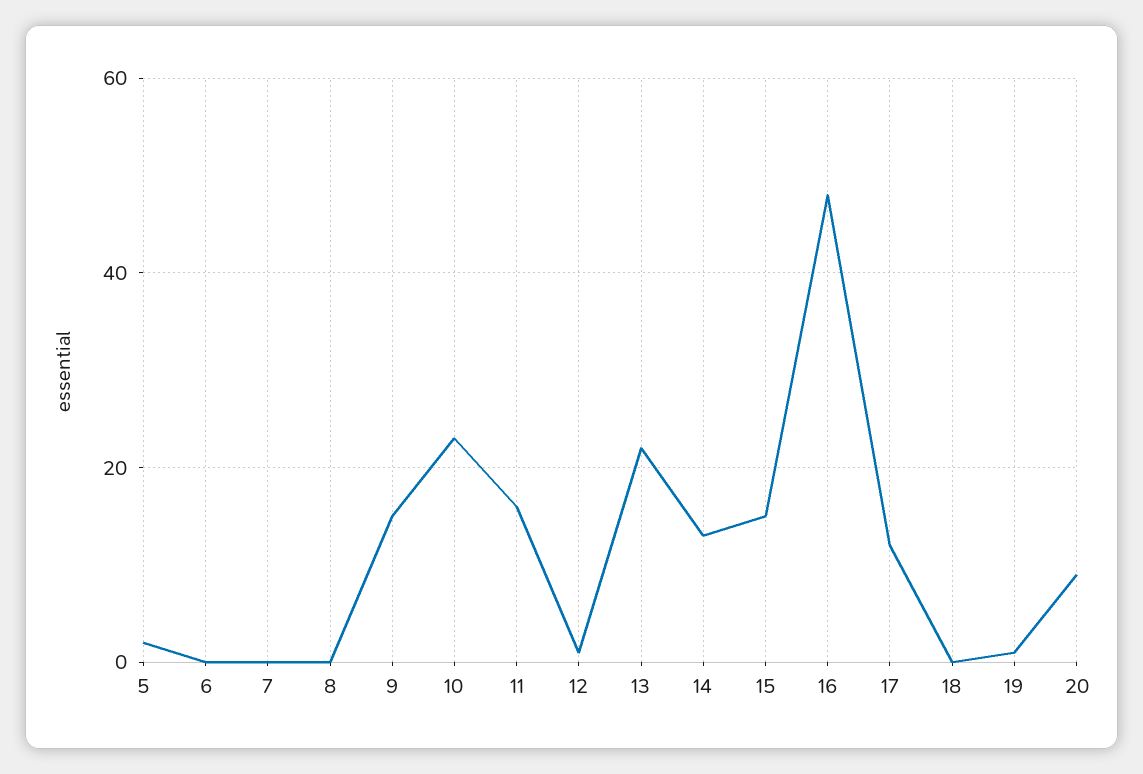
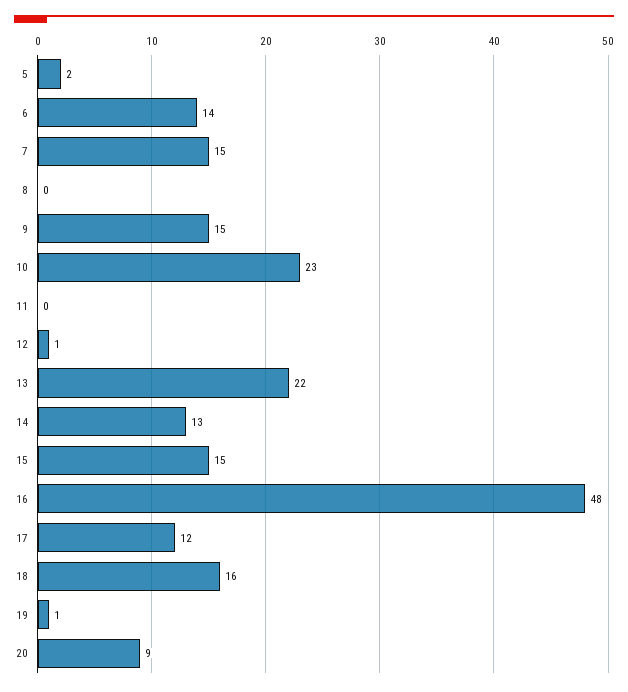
  {
    "5": 2,
-   "6": 0,
+   "6": 14,
-   "7": 0,
+   "7": 15,
    "8": 0,
    "9": 15,
    "10": 23,
-   "11": 15,
+   "11": 0,
    "12": 1,
    "13": 22,
    "14": 13,
    "15": 15,
    "16": 48,
    "17": 12,
-   "18": 0,
+   "18": 16,
    "19": 1,
    "20": 9
  }

